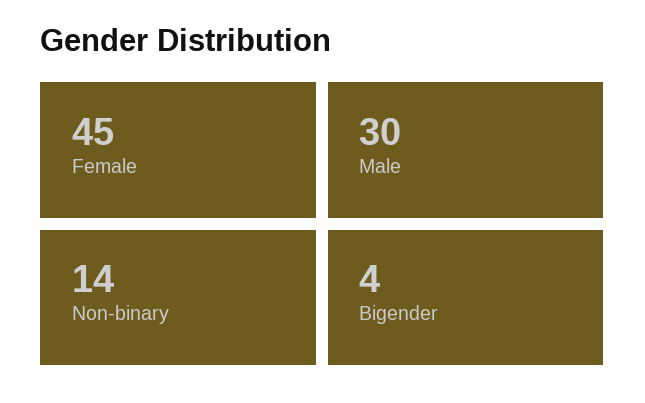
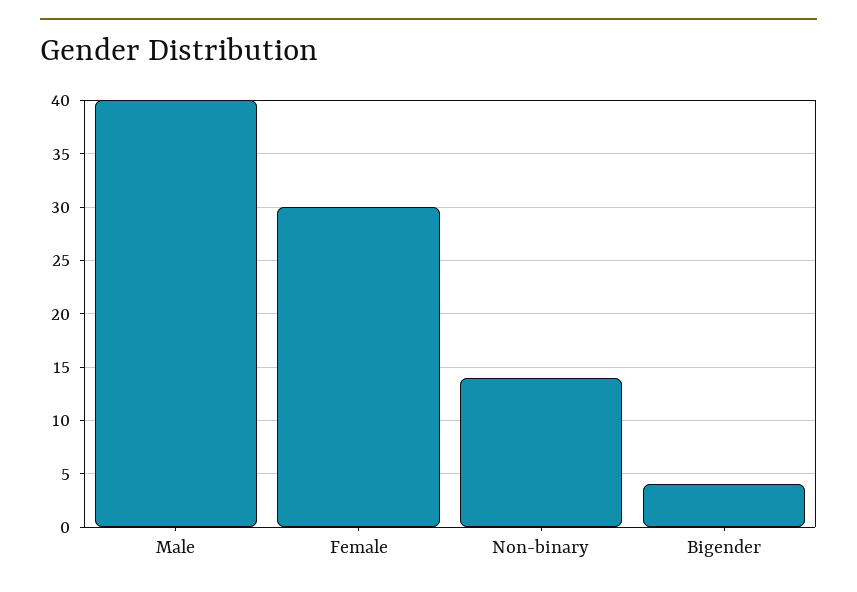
  {
-   "Female": 45,
+   "Female": 30,
-   "Male": 30,
+   "Male": 40,
    "Non-binary": 14,
    "Bigender": 4
  }

